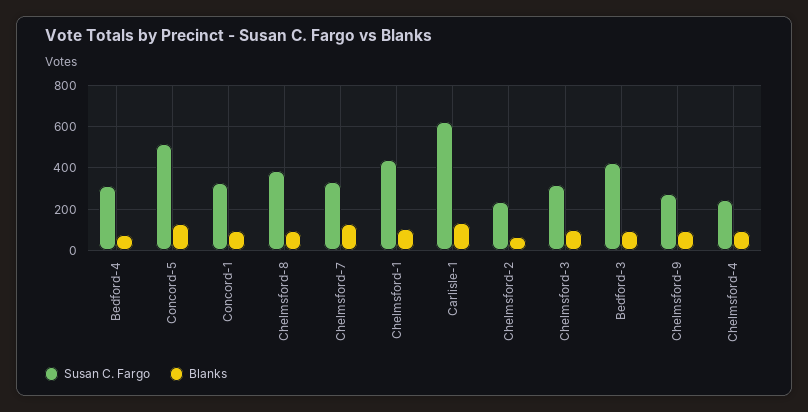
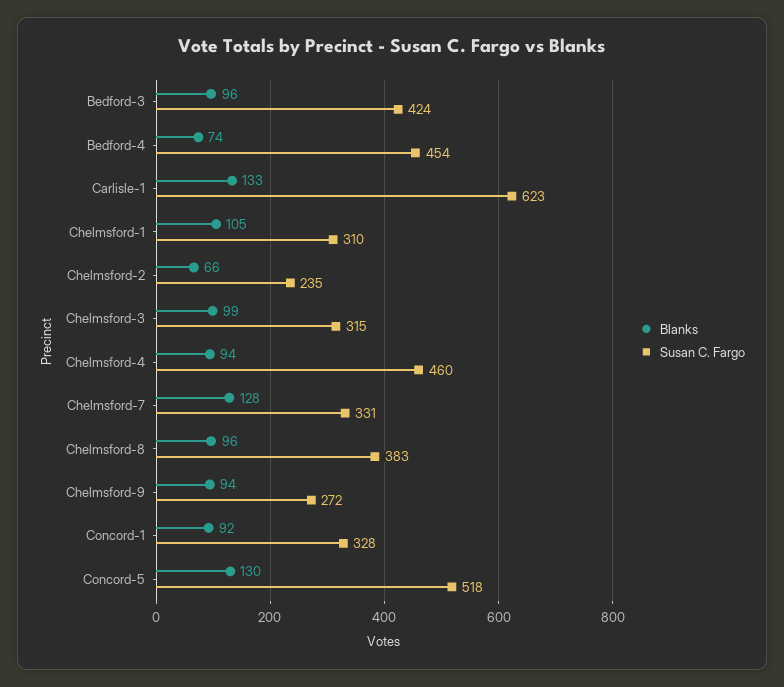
  {
    "Susan C. Fargo": {
-     "Bedford-4": 300,
+     "Bedford-4": 454,
      "Concord-5": 518,
      "Concord-1": 328,
      "Chelmsford-8": 383,
      "Chelmsford-7": 331,
-     "Chelmsford-1": 450,
+     "Chelmsford-1": 310,
      "Carlisle-1": 623,
      "Chelmsford-2": 235,
      "Chelmsford-3": 315,
      "Bedford-3": 424,
      "Chelmsford-9": 272,
-     "Chelmsford-4": 250
+     "Chelmsford-4": 460
    },
    "Blanks": {
      "Bedford-4": 74,
      "Concord-5": 130,
      "Concord-1": 92,
      "Chelmsford-8": 96,
      "Chelmsford-7": 128,
      "Chelmsford-1": 105,
      "Carlisle-1": 133,
      "Chelmsford-2": 66,
      "Chelmsford-3": 99,
      "Bedford-3": 96,
      "Chelmsford-9": 94,
      "Chelmsford-4": 94
    }
  }

